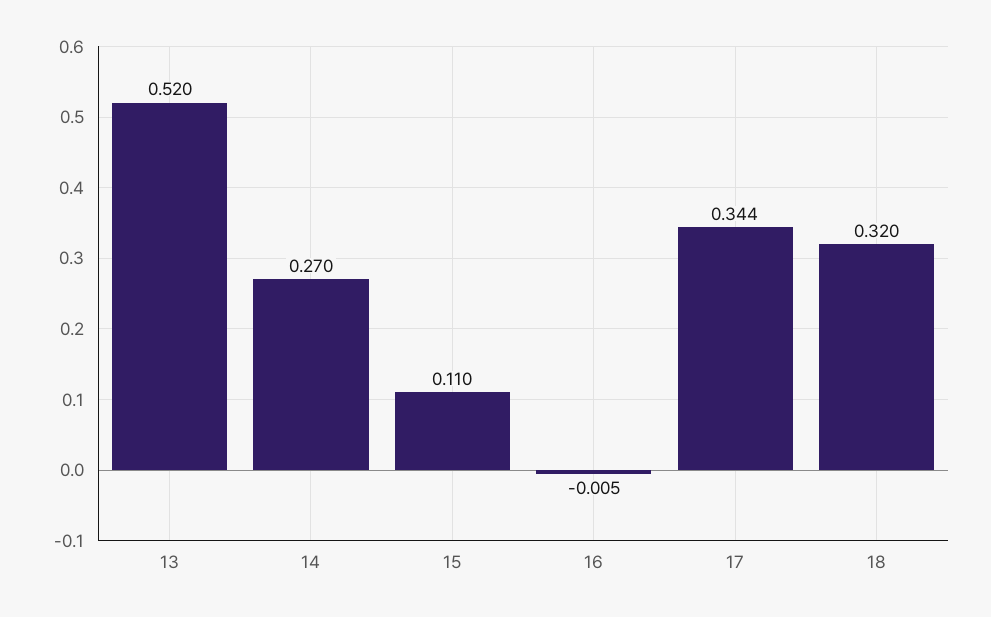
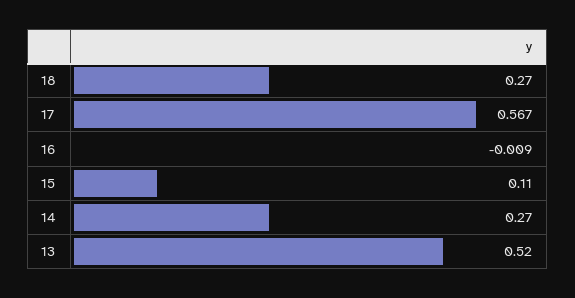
  {
    "13": 0.52,
    "14": 0.27,
    "15": 0.11,
-   "16": -0.005,
+   "16": -0.009,
-   "17": 0.344,
+   "17": 0.567,
-   "18": 0.32
+   "18": 0.27
  }

